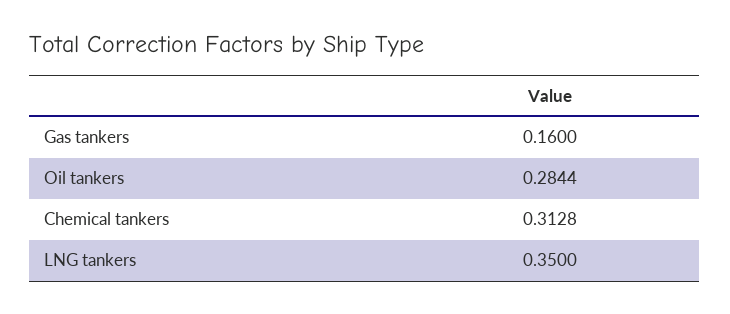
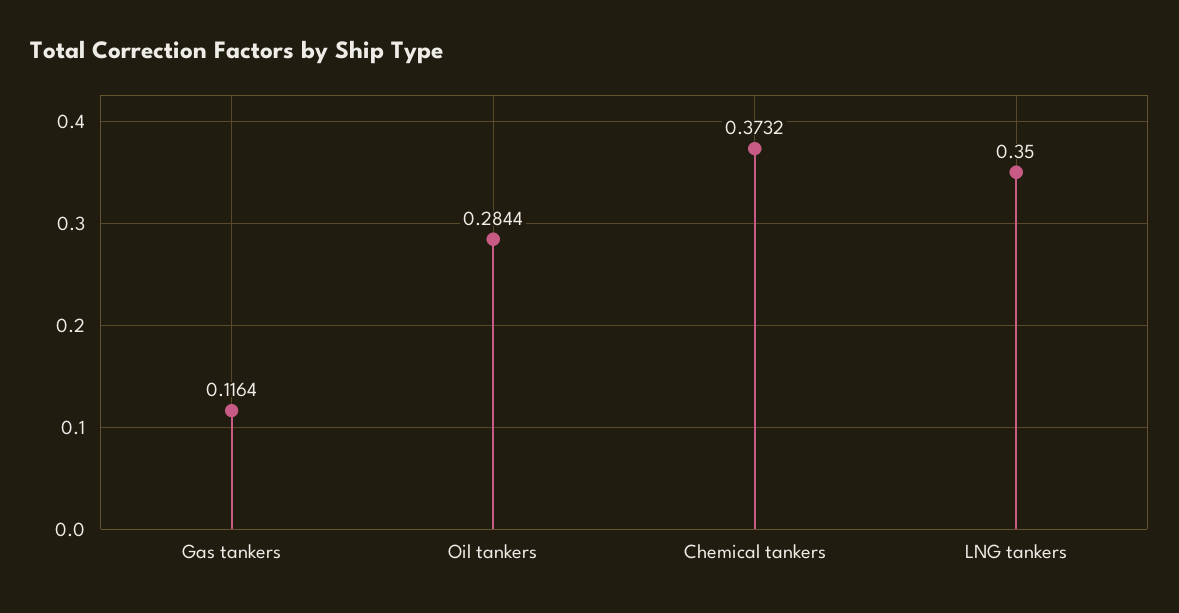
  {
-   "Gas tankers": 0.16,
+   "Gas tankers": 0.1164,
    "Oil tankers": 0.2844,
-   "Chemical tankers": 0.3128,
+   "Chemical tankers": 0.3732,
    "LNG tankers": 0.35
  }

